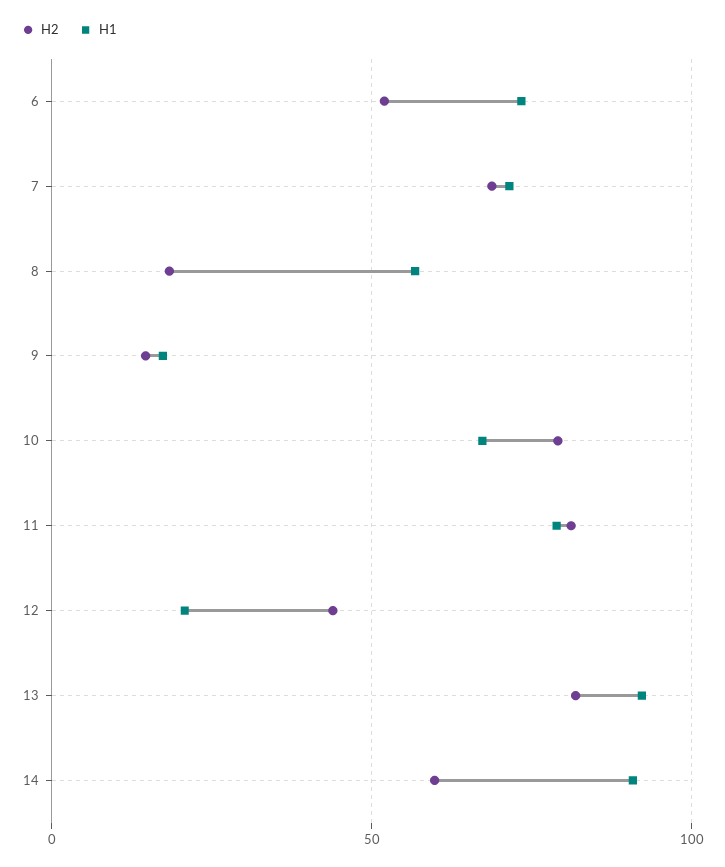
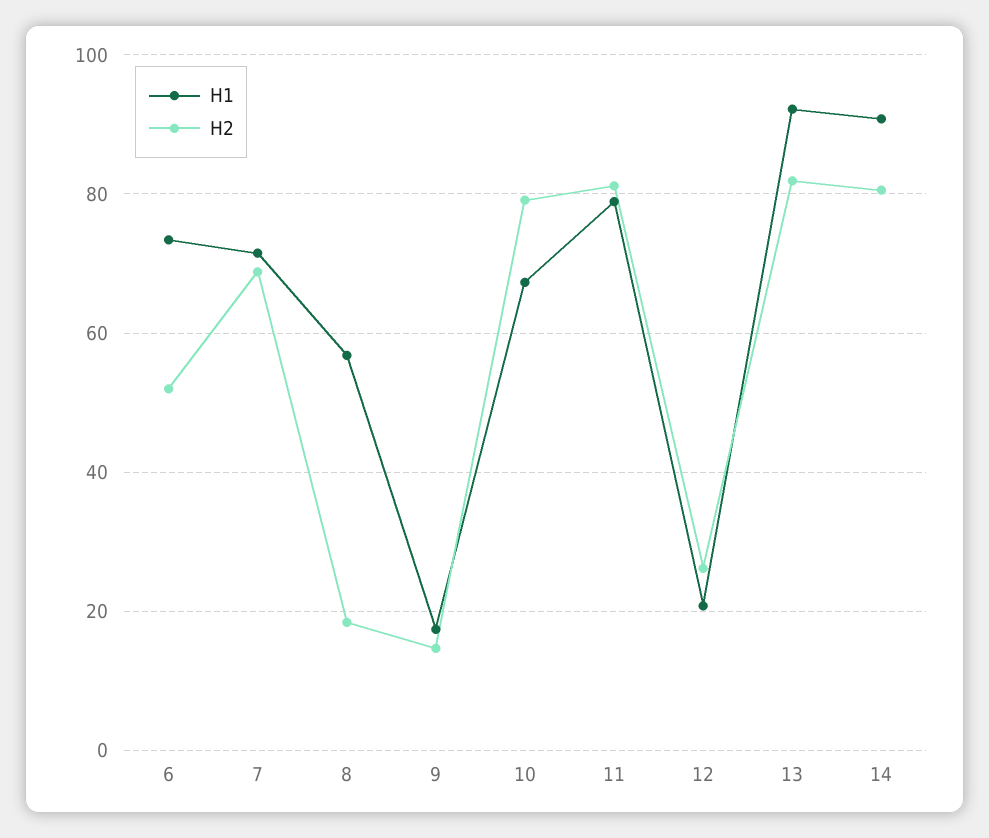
  {
    "H2": {
      "6": 52,
      "7": 68,
      "8": 18,
      "9": 14,
      "10": 80,
      "11": 82,
-     "12": 45,
+     "12": 26,
      "13": 82,
-     "14": 60
+     "14": 80
    },
    "H1": {
      "6": 74,
      "7": 72,
      "8": 56,
      "9": 18,
      "10": 68,
      "11": 78,
      "12": 20,
      "13": 92,
      "14": 90
    }
  }

